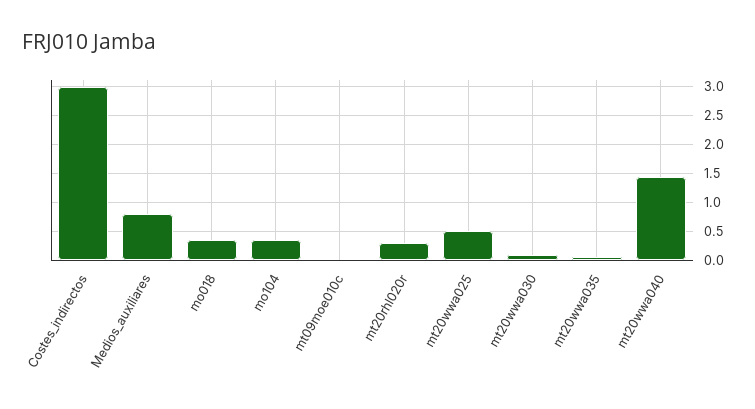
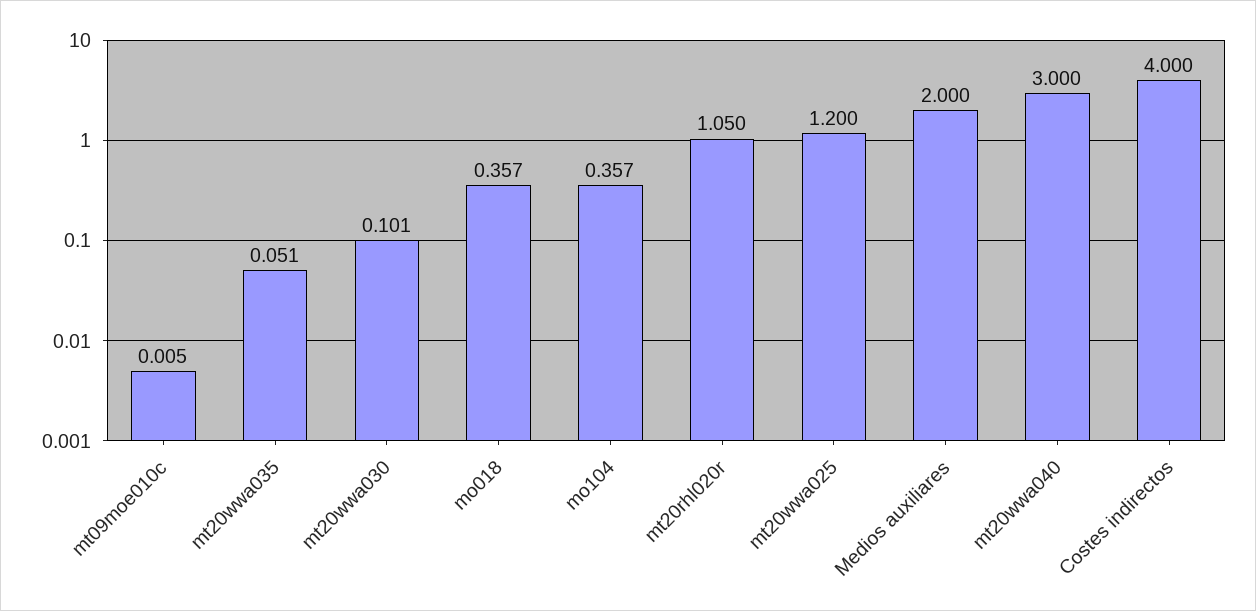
  {
-   "Costes_indirectos": 3,
+   "Costes_indirectos": 4,
-   "Medios_auxiliares": 0.75,
+   "Medios_auxiliares": 2,
    "mo018": 0.357,
    "mo104": 0.357,
    "mt09moe010c": 0.005,
-   "mt20rhl020r": 0.25,
+   "mt20rhl020r": 1.05,
-   "mt20wwa025": 0.5,
+   "mt20wwa025": 1.2,
    "mt20wwa030": 0.101,
    "mt20wwa035": 0.051,
-   "mt20wwa040": 1.5
+   "mt20wwa040": 3
  }

